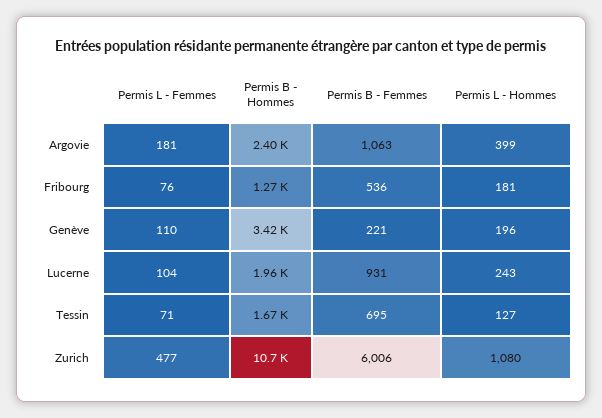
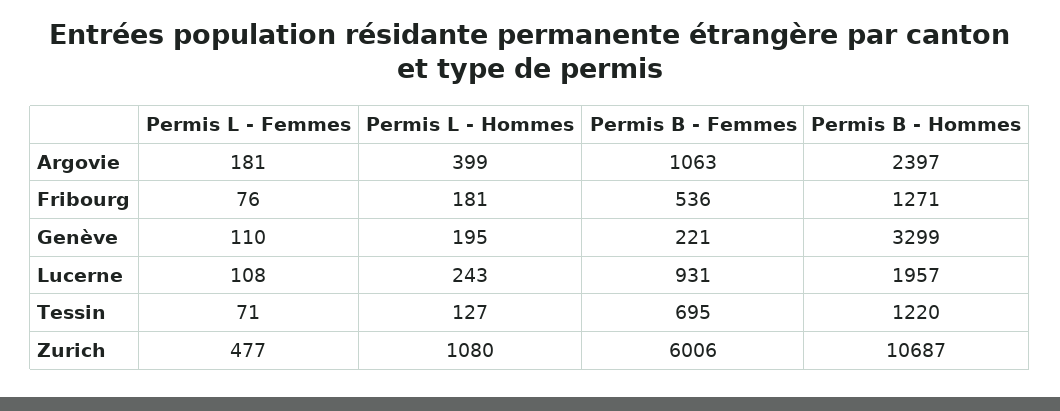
  {
    "Permis L - Femmes": {
      "Argovie": 181,
      "Fribourg": 76,
      "Genève": 110,
-     "Lucerne": 104,
+     "Lucerne": 108,
      "Tessin": 71,
      "Zurich": 477
    },
    "Permis B - Hommes": {
      "Argovie": 2397,
      "Fribourg": 1271,
-     "Genève": 3420,
+     "Genève": 3299,
      "Lucerne": 1957,
-     "Tessin": 1670,
+     "Tessin": 1220,
      "Zurich": 10687
    },
    "Permis B - Femmes": {
      "Argovie": 1063,
      "Fribourg": 536,
      "Genève": 221,
      "Lucerne": 931,
      "Tessin": 695,
      "Zurich": 6006
    },
    "Permis L - Hommes": {
      "Argovie": 399,
      "Fribourg": 181,
-     "Genève": 196,
+     "Genève": 195,
      "Lucerne": 243,
      "Tessin": 127,
      "Zurich": 1080
    }
  }

